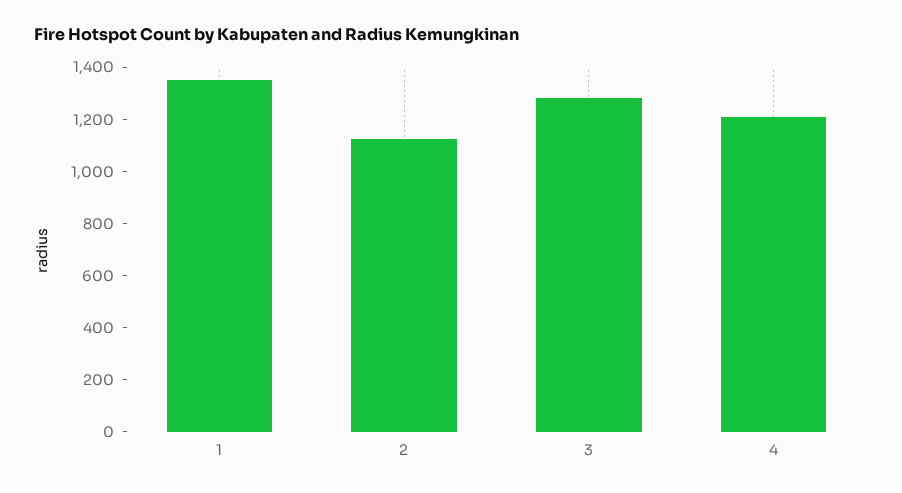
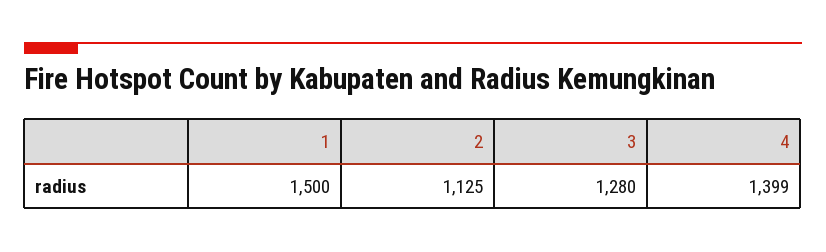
  {
-   "1": 1350,
+   "1": 1500,
    "2": 1125,
    "3": 1280,
-   "4": 1200
+   "4": 1399
  }

